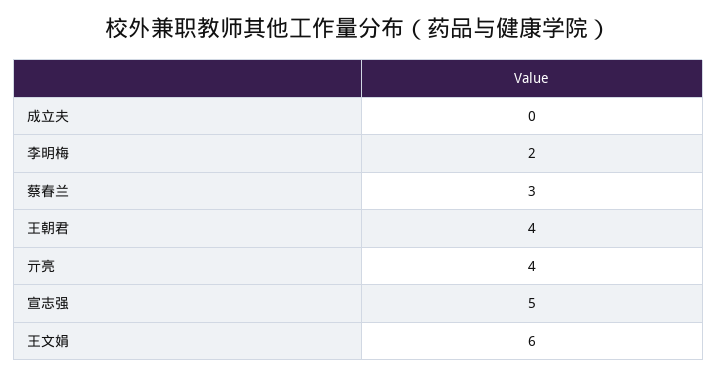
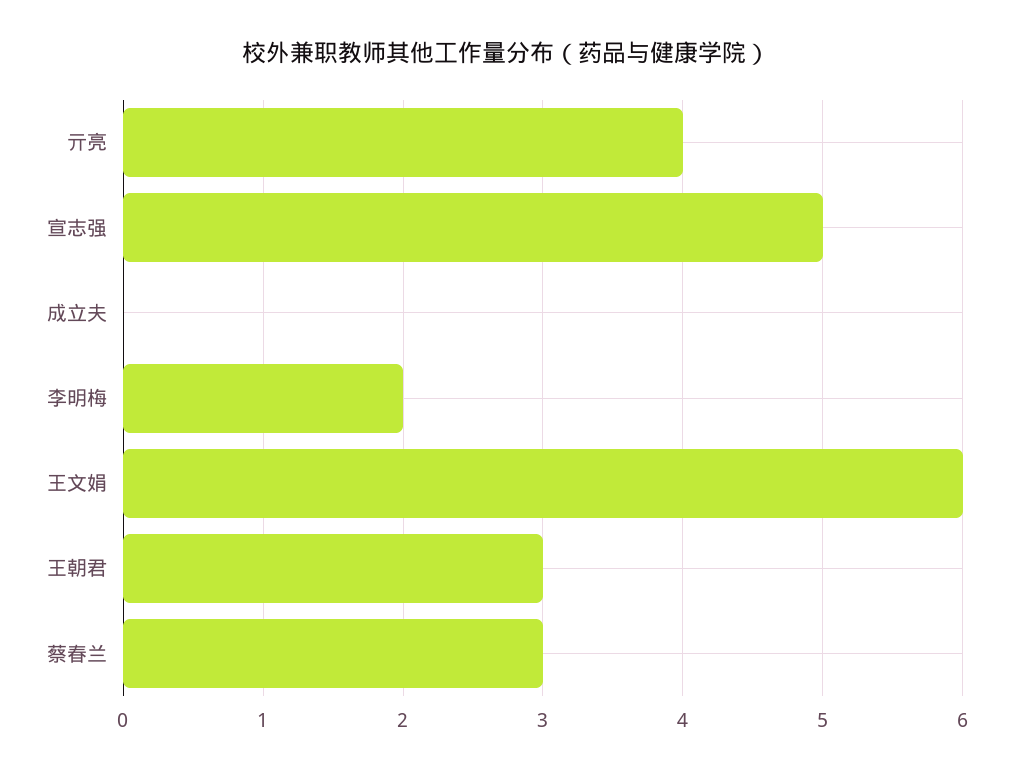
  {
    "成立夫": 0,
    "李明梅": 2,
    "蔡春兰": 3,
-   "王朝君": 4,
+   "王朝君": 3,
    "亓亮": 4,
    "宣志强": 5,
    "王文娟": 6
  }

